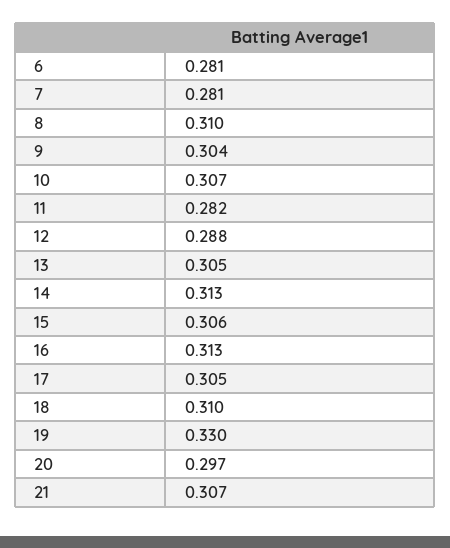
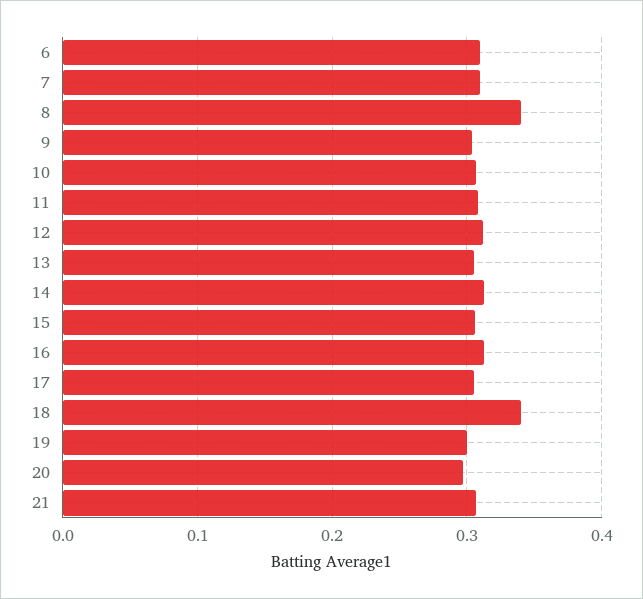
  {
-   "6": 0.281,
+   "6": 0.31,
-   "7": 0.281,
+   "7": 0.31,
-   "8": 0.31,
+   "8": 0.34,
    "9": 0.304,
    "10": 0.307,
-   "11": 0.282,
+   "11": 0.31,
-   "12": 0.288,
+   "12": 0.31,
    "13": 0.305,
    "14": 0.313,
    "15": 0.306,
    "16": 0.313,
    "17": 0.305,
-   "18": 0.31,
+   "18": 0.34,
-   "19": 0.33,
+   "19": 0.3,
    "20": 0.297,
    "21": 0.307
  }

